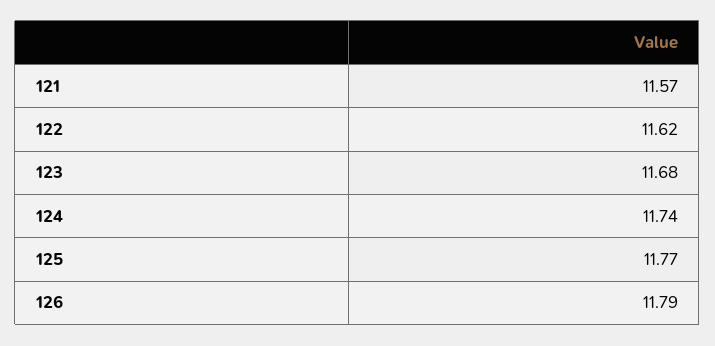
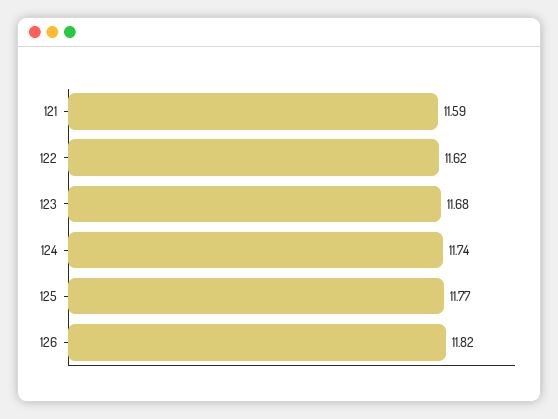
  {
-   "121": 11.57,
+   "121": 11.59,
    "122": 11.62,
    "123": 11.68,
    "124": 11.74,
    "125": 11.77,
-   "126": 11.79
+   "126": 11.82
  }

